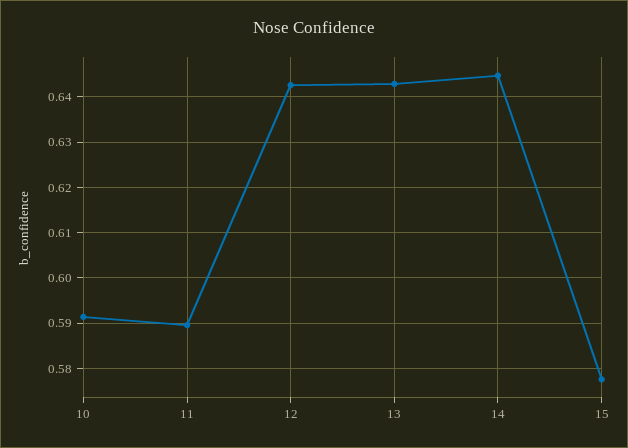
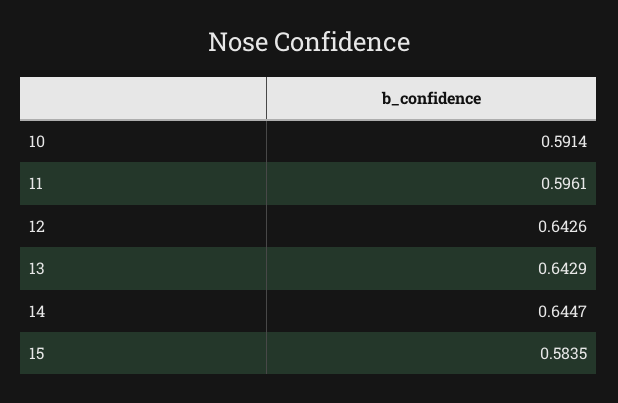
  {
    "10": 0.5914,
-   "11": 0.59,
+   "11": 0.5961,
    "12": 0.6426,
    "13": 0.6429,
    "14": 0.6447,
-   "15": 0.578
+   "15": 0.5835
  }

